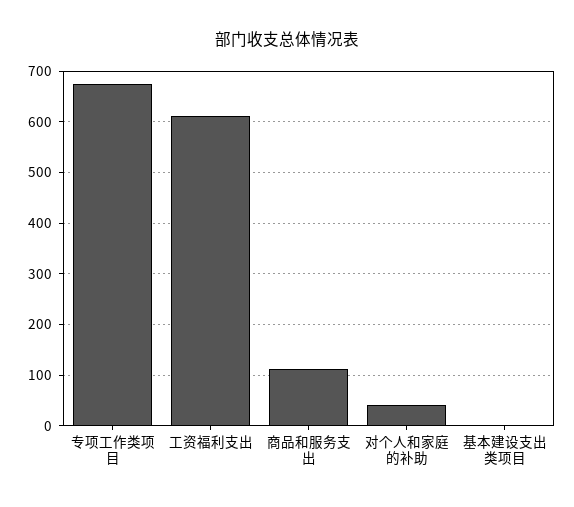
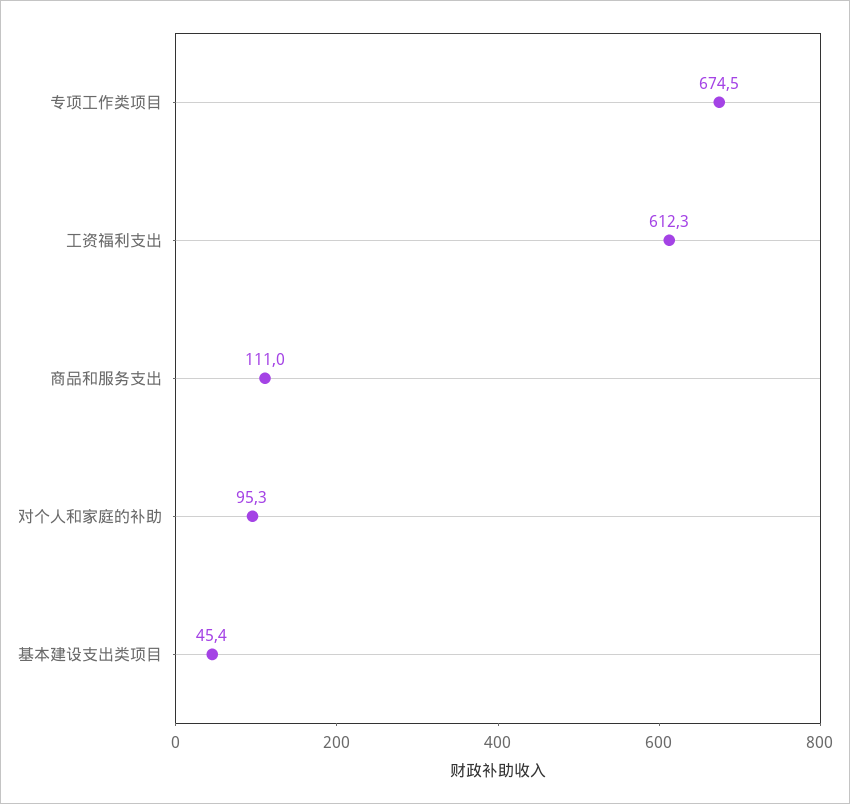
  {
    "专项工作类项目": 674.5,
    "工资福利支出": 612.3,
    "商品和服务支出": 111,
-   "对个人和家庭的补助": 40,
+   "对个人和家庭的补助": 95.3,
-   "基本建设支出类项目": 0
+   "基本建设支出类项目": 45.4
  }

